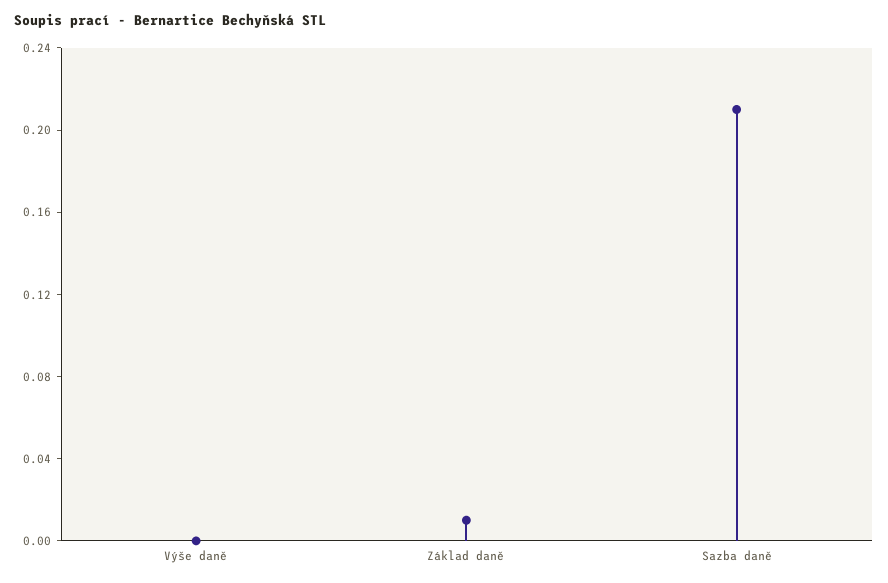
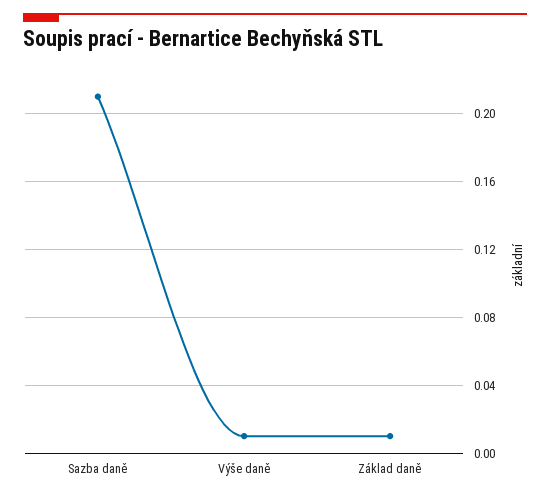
  {
-   "Výše daně": 0,
+   "Výše daně": 0.01,
    "Základ daně": 0.01,
    "Sazba daně": 0.21
  }

